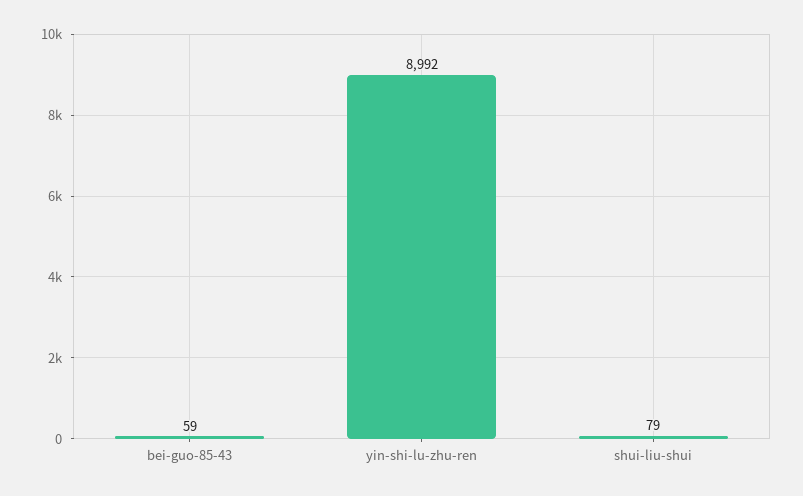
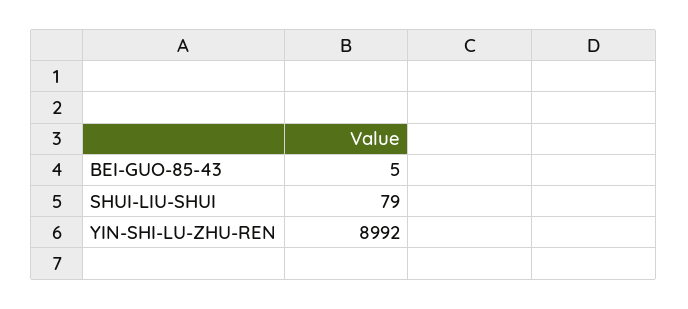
  {
-   "bei-guo-85-43": 59,
+   "bei-guo-85-43": 5,
    "yin-shi-lu-zhu-ren": 8992,
    "shui-liu-shui": 79
  }

